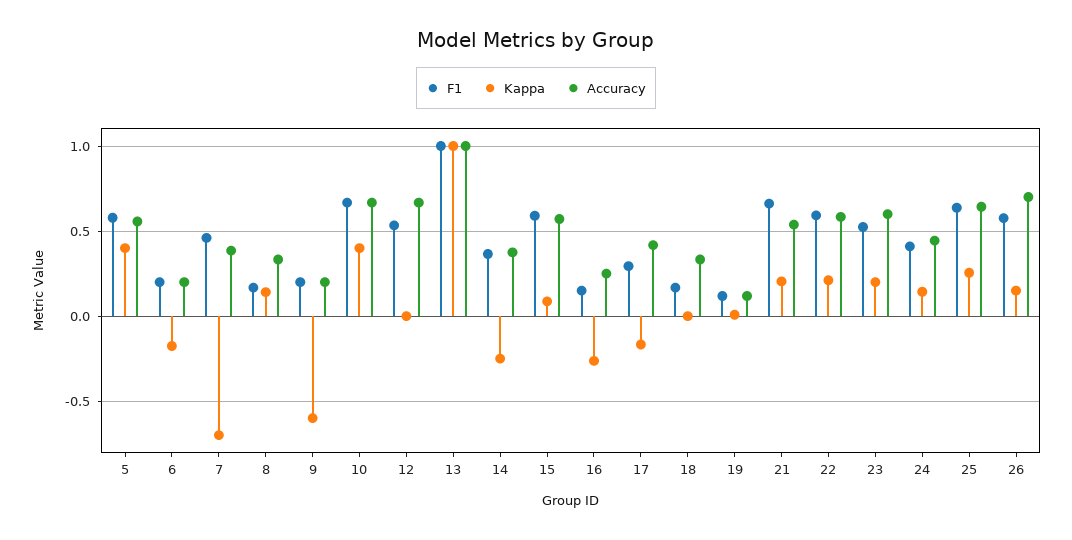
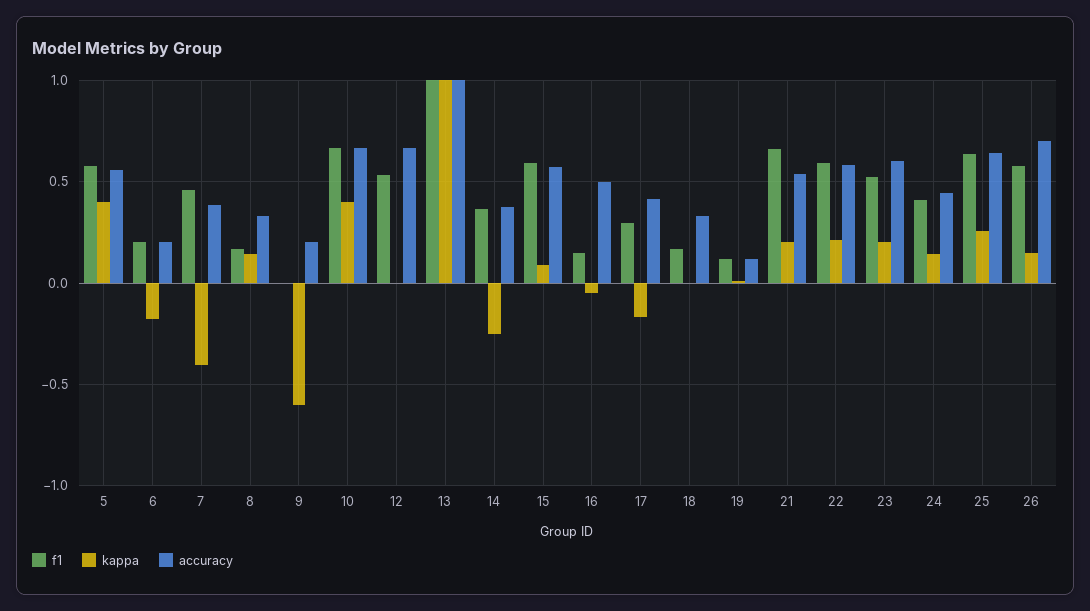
  {
    "F1": {
      "5": 0.6,
      "6": 0.2,
      "7": 0.45,
      "8": 0.15,
-     "9": 0.2,
+     "9": 0,
      "10": 0.65,
      "12": 0.55,
      "13": 1,
      "14": 0.35,
      "15": 0.6,
      "16": 0.15,
      "17": 0.3,
      "18": 0.15,
      "19": 0.1,
      "21": 0.65,
      "22": 0.6,
      "23": 0.5,
      "24": 0.4,
      "25": 0.65,
      "26": 0.6
    },
    "Kappa": {
      "5": 0.4,
      "6": -0.2,
-     "7": -0.7,
+     "7": -0.4,
      "8": 0.15,
      "9": -0.6,
      "10": 0.4,
      "12": 0,
      "13": 1,
      "14": -0.25,
      "15": 0.1,
-     "16": -0.25,
+     "16": -0.05,
      "17": -0.15,
      "18": 0,
      "19": 0,
      "21": 0.2,
      "22": 0.2,
      "23": 0.2,
      "24": 0.15,
      "25": 0.25,
      "26": 0.15
    },
    "Accuracy": {
      "5": 0.55,
      "6": 0.2,
      "7": 0.4,
      "8": 0.35,
      "9": 0.2,
      "10": 0.65,
      "12": 0.65,
      "13": 1,
      "14": 0.4,
      "15": 0.55,
-     "16": 0.25,
+     "16": 0.5,
      "17": 0.4,
      "18": 0.35,
      "19": 0.1,
      "21": 0.55,
      "22": 0.6,
      "23": 0.6,
      "24": 0.45,
      "25": 0.65,
      "26": 0.7
    }
  }

